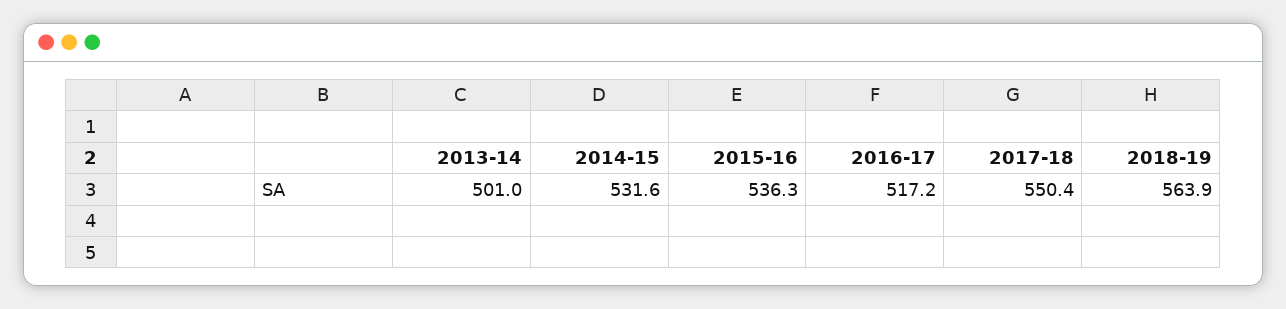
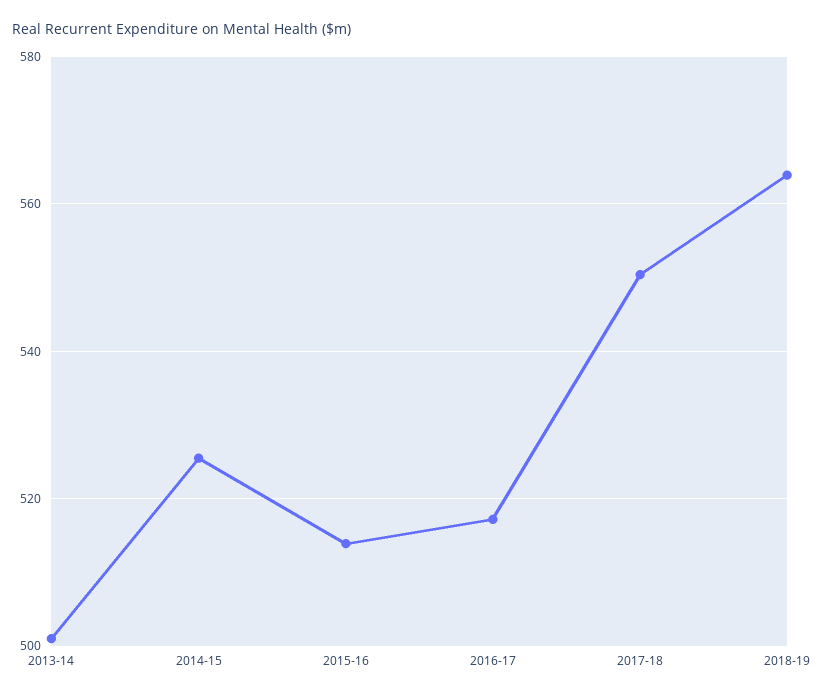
  {
    "2013-14": 501,
-   "2014-15": 531.6,
+   "2014-15": 526,
-   "2015-16": 536.3,
+   "2015-16": 514,
    "2016-17": 517.2,
    "2017-18": 550.4,
    "2018-19": 563.9
  }

